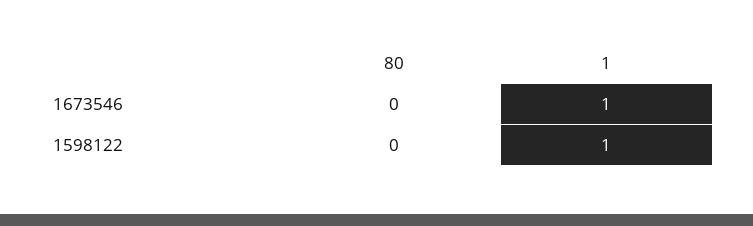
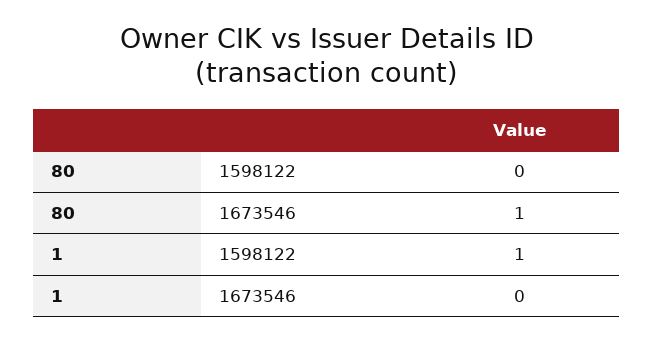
  {
    "80": {
-     "1673546": 0,
+     "1673546": 1,
      "1598122": 0
    },
    "1": {
-     "1673546": 1,
+     "1673546": 0,
      "1598122": 1
    }
  }

